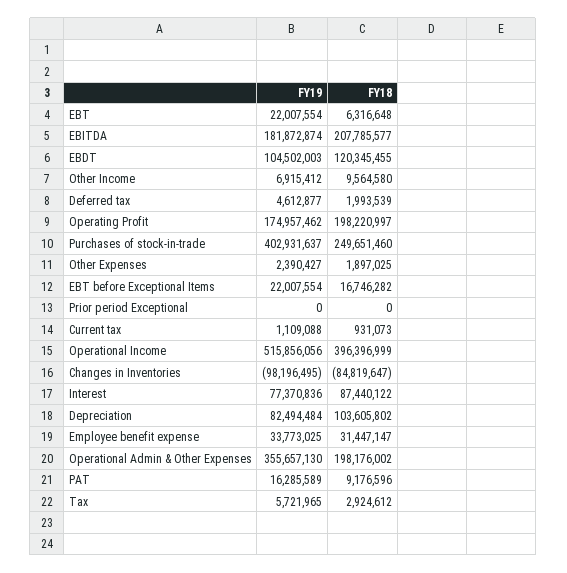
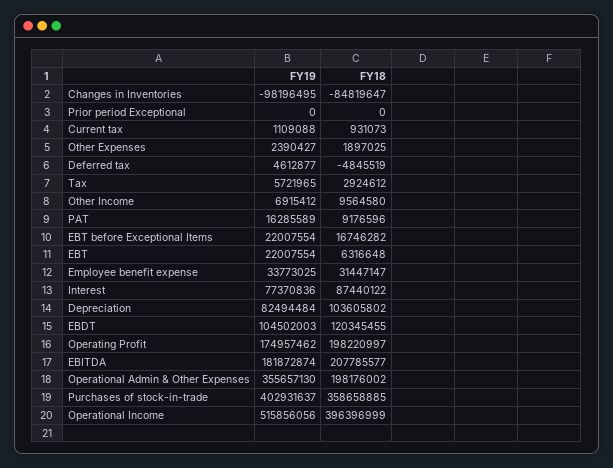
  {
    "FY19": {
      "EBT": 22007554,
      "EBITDA": 181872874,
      "EBDT": 104502003,
      "Other Income": 6915412,
      "Deferred tax": 4612877,
      "Operating Profit": 174957462,
      "Purchases of stock-in-trade": 402931637,
      "Other Expenses": 2390427,
      "EBT before Exceptional Items": 22007554,
      "Prior period Exceptional": 0,
      "Current tax": 1109088,
      "Operational Income": 515856056,
      "Changes in Inventories": -98196495,
      "Interest": 77370836,
      "Depreciation": 82494484,
      "Employee benefit expense": 33773025,
      "Operational Admin & Other Expenses": 355657130,
      "PAT": 16285589,
      "Tax": 5721965
    },
    "FY18": {
      "EBT": 6316648,
      "EBITDA": 207785577,
      "EBDT": 120345455,
      "Other Income": 9564580,
-     "Deferred tax": 1993539,
+     "Deferred tax": -4845519,
      "Operating Profit": 198220997,
-     "Purchases of stock-in-trade": 249651460,
+     "Purchases of stock-in-trade": 358658885,
      "Other Expenses": 1897025,
      "EBT before Exceptional Items": 16746282,
      "Prior period Exceptional": 0,
      "Current tax": 931073,
      "Operational Income": 396396999,
      "Changes in Inventories": -84819647,
      "Interest": 87440122,
      "Depreciation": 103605802,
      "Employee benefit expense": 31447147,
      "Operational Admin & Other Expenses": 198176002,
      "PAT": 9176596,
      "Tax": 2924612
    }
  }

